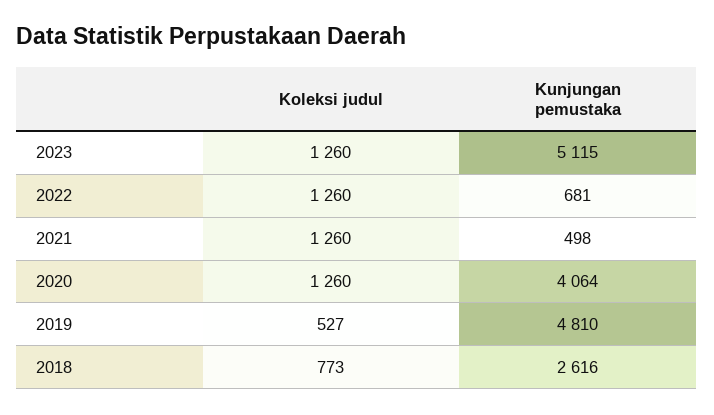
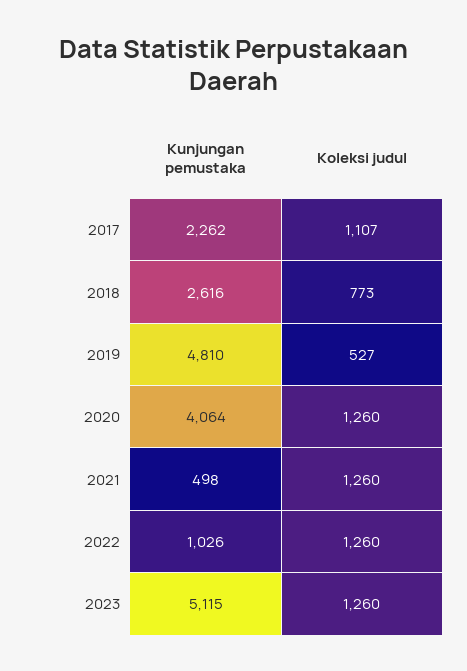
  {
    "Koleksi judul": {
      "2023": 1260,
      "2022": 1260,
      "2021": 1260,
      "2020": 1260,
      "2019": 527,
-     "2018": 773
+     "2018": 773,
+     "2017": 1107
    },
    "Kunjungan pemustaka": {
      "2023": 5115,
-     "2022": 681,
+     "2022": 1026,
      "2021": 498,
      "2020": 4064,
      "2019": 4810,
-     "2018": 2616
+     "2018": 2616,
+     "2017": 2262
    }
  }

